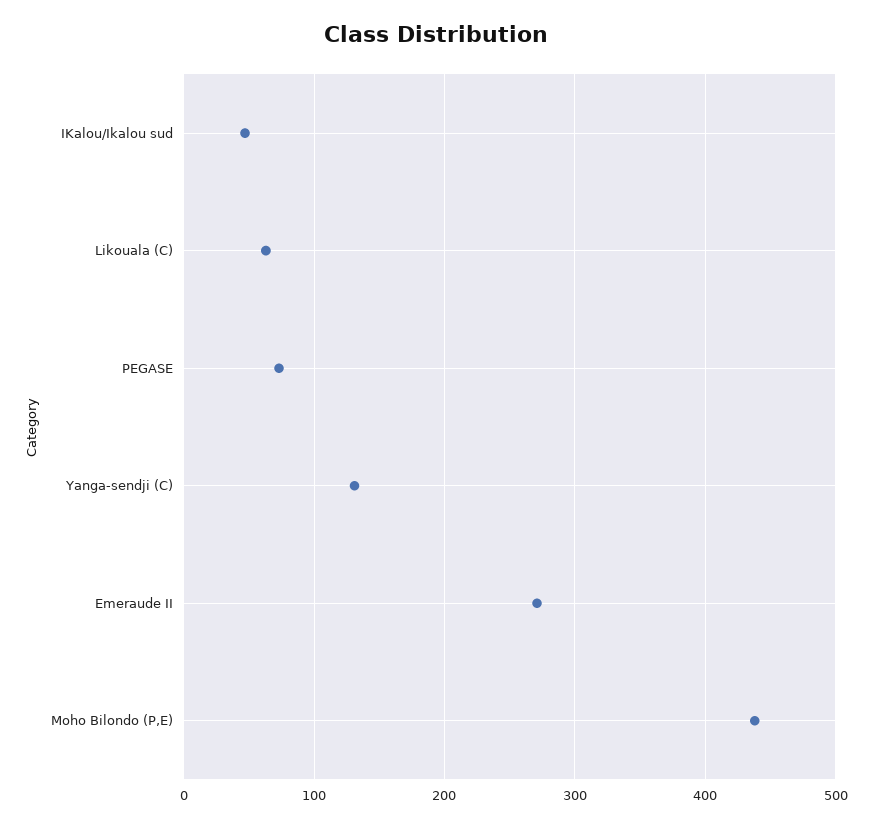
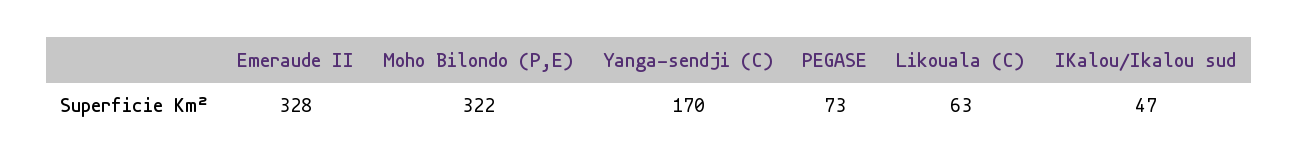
  {
    "IKalou/Ikalou sud": 47,
    "Likouala (C)": 63,
    "PEGASE": 73,
-   "Yanga-sendji (C)": 130,
+   "Yanga-sendji (C)": 170,
-   "Emeraude II": 270,
+   "Emeraude II": 328,
-   "Moho Bilondo (P,E)": 440
+   "Moho Bilondo (P,E)": 322
  }

